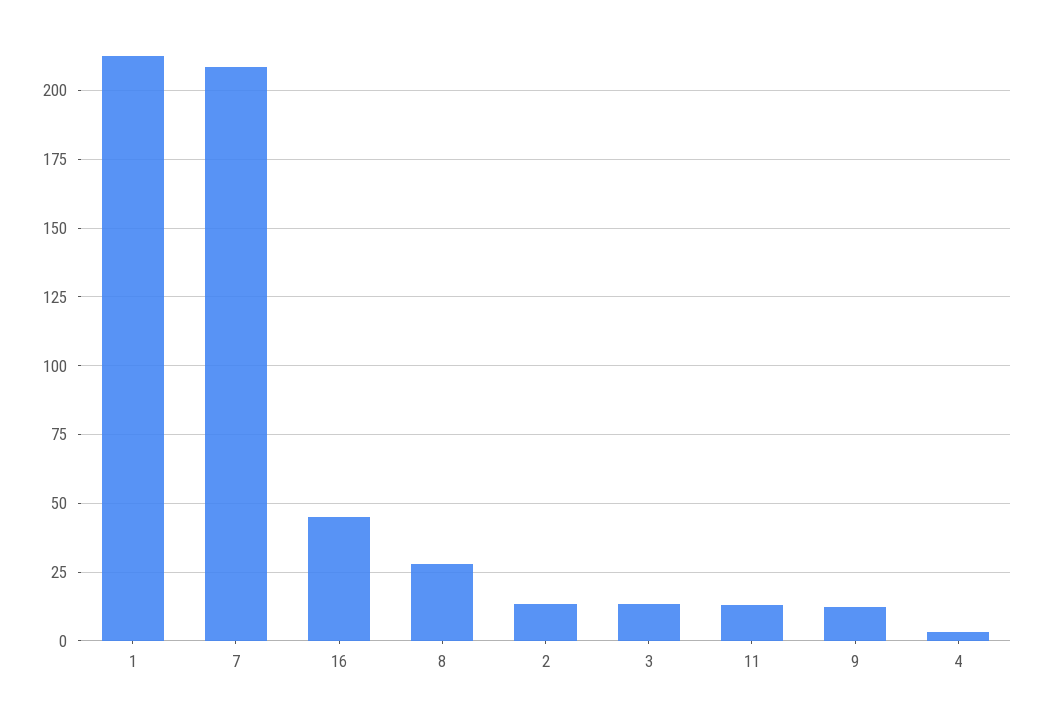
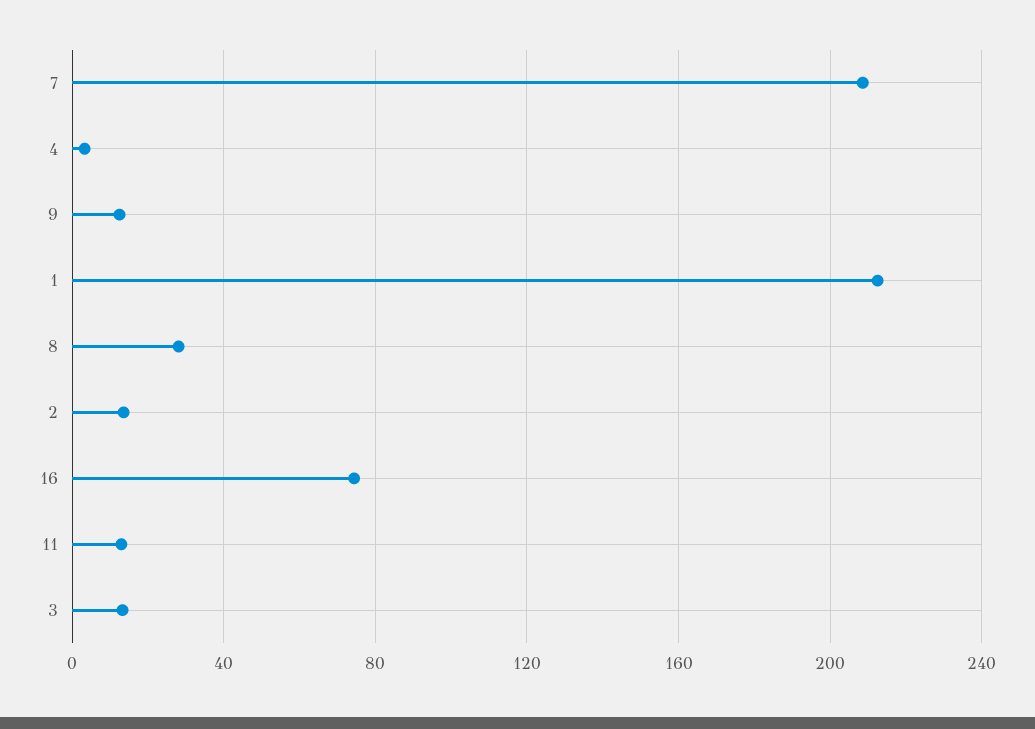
  {
    "1": 212.5,
    "7": 207.5,
-   "16": 45,
+   "16": 75,
    "8": 27.5,
    "2": 12.5,
    "3": 12.5,
    "11": 12.5,
    "9": 12.5,
    "4": 2.5
  }

